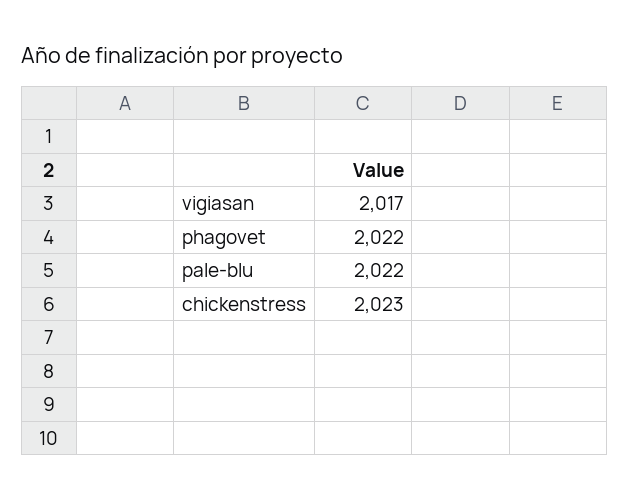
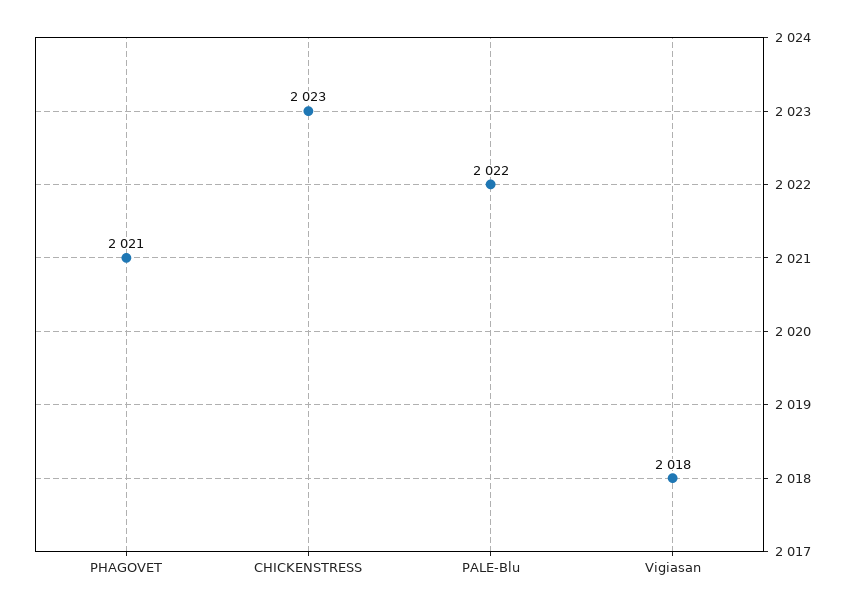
  {
-   "vigiasan": 2017,
+   "vigiasan": 2018,
-   "phagovet": 2022,
+   "phagovet": 2021,
    "pale-blu": 2022,
    "chickenstress": 2023
  }

